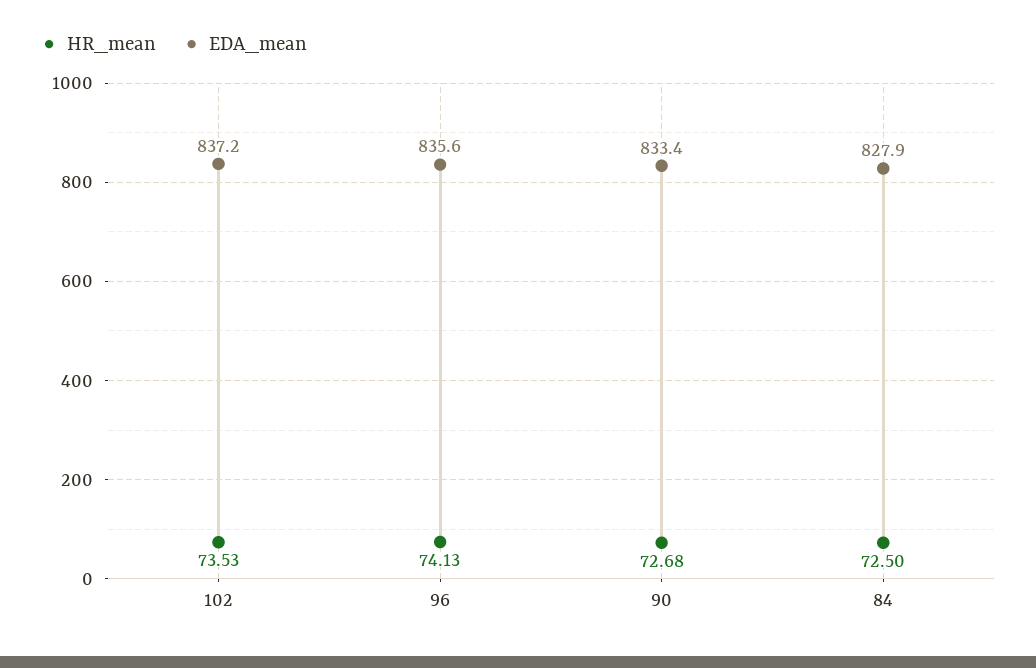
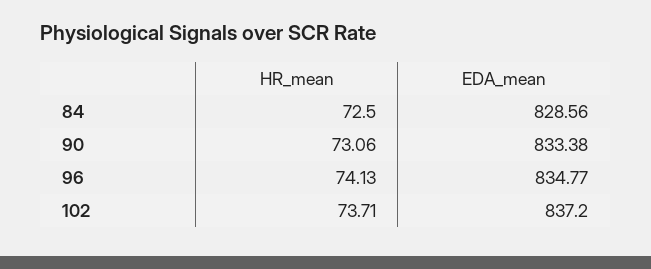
  {
    "HR_mean": {
-     "102": 73.53,
+     "102": 73.71,
      "96": 74.13,
-     "90": 72.68,
+     "90": 73.06,
      "84": 72.5
    },
    "EDA_mean": {
      "102": 837.2,
-     "96": 835.6,
+     "96": 834.77,
      "90": 833.38,
-     "84": 827.9
+     "84": 828.56
    }
  }

